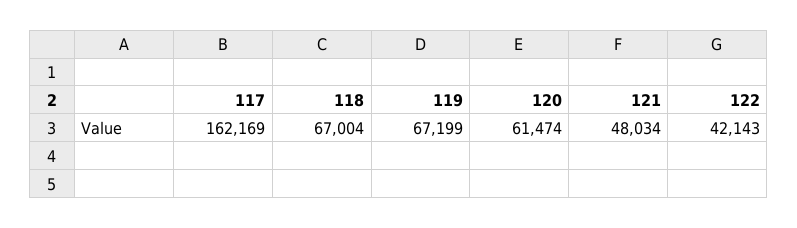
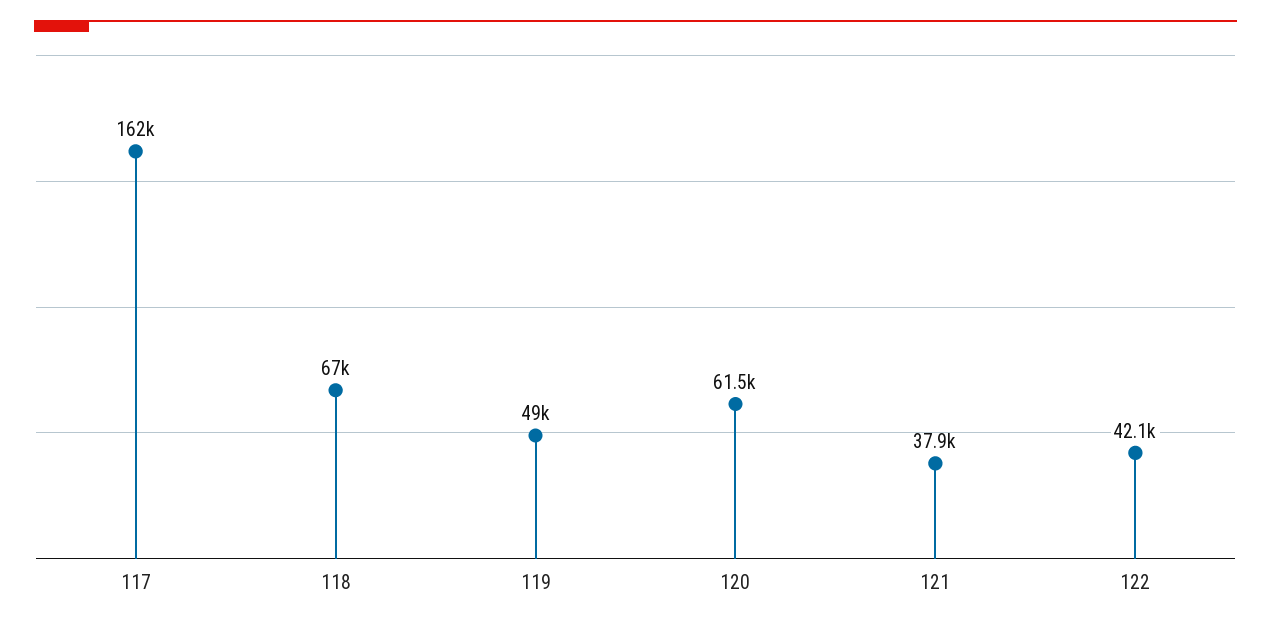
  {
    "117": 162169,
    "118": 67004,
-   "119": 67199,
+   "119": 49000,
    "120": 61474,
-   "121": 48034,
+   "121": 37900,
    "122": 42143
  }

